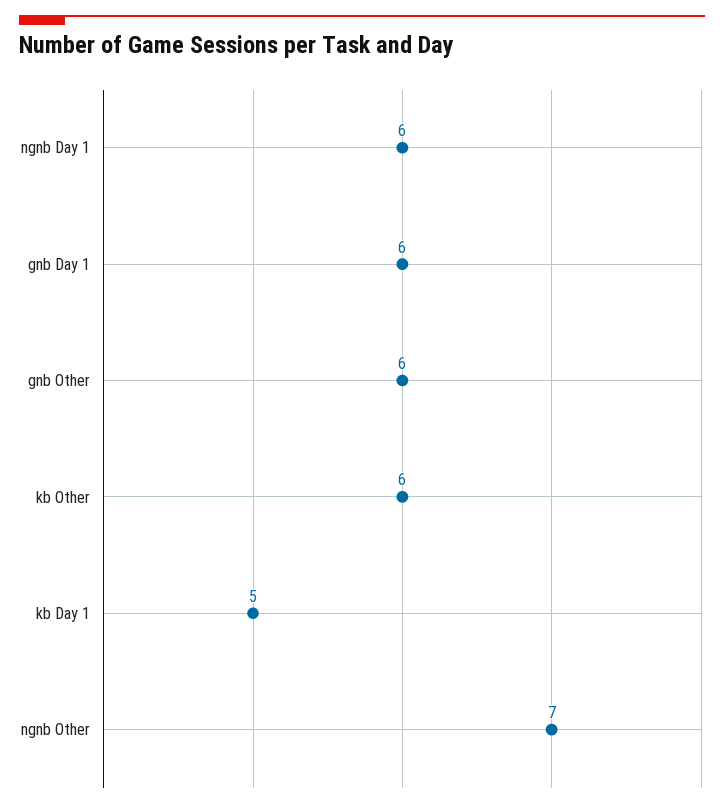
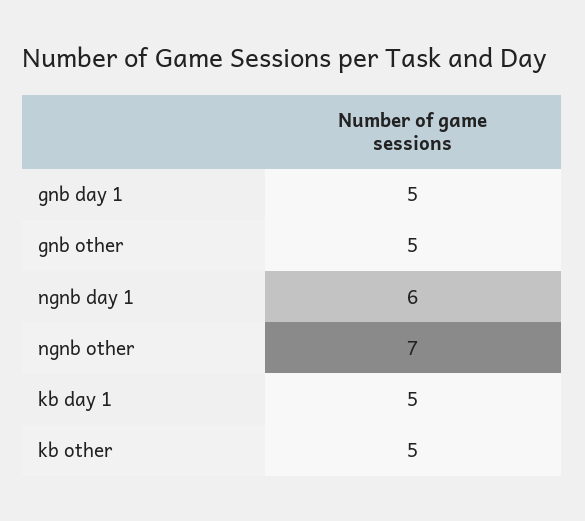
  {
    "ngnb Day 1": 6,
-   "gnb Day 1": 6,
+   "gnb Day 1": 5,
-   "gnb Other": 6,
+   "gnb Other": 5,
-   "kb Other": 6,
+   "kb Other": 5,
    "kb Day 1": 5,
    "ngnb Other": 7
  }

